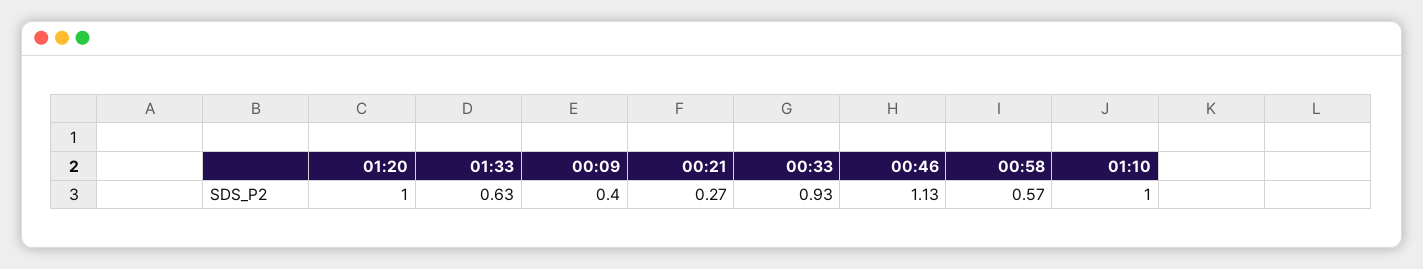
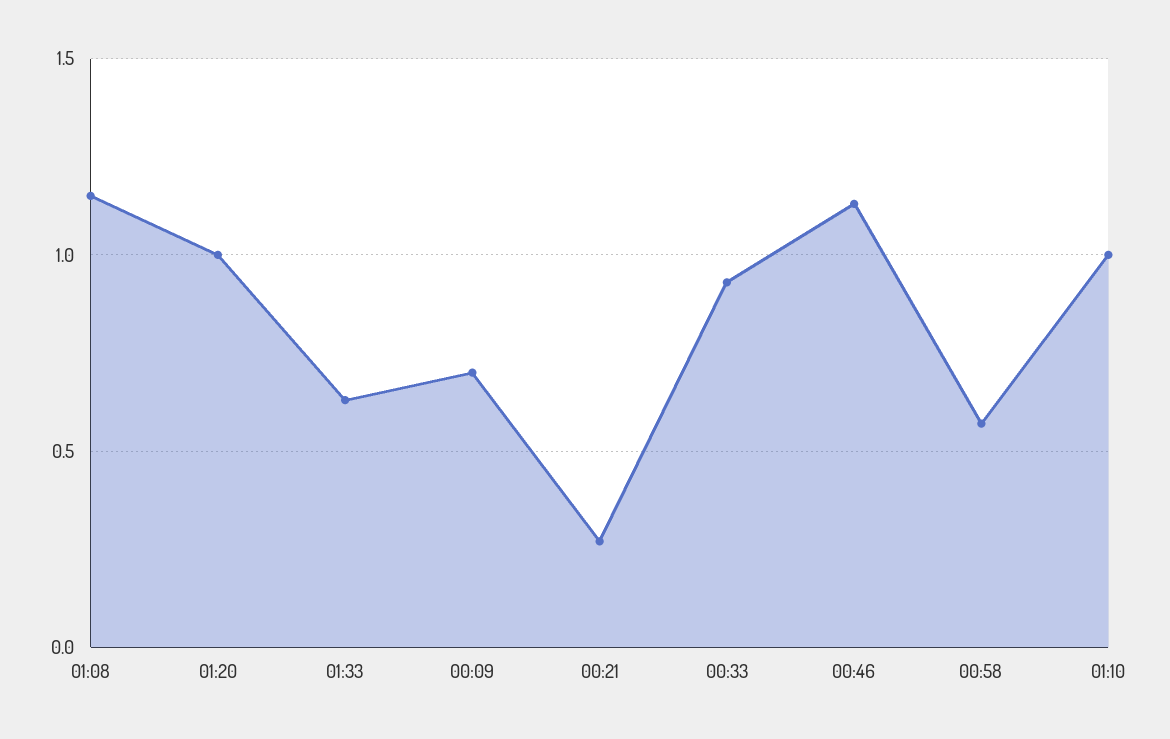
  {
    "01:20": 1,
    "01:33": 0.63,
-   "00:09": 0.4,
+   "00:09": 0.7,
    "00:21": 0.27,
    "00:33": 0.93,
    "00:46": 1.13,
    "00:58": 0.57,
-   "01:10": 1
+   "01:10": 1,
+   "01:08": 1.15
  }

